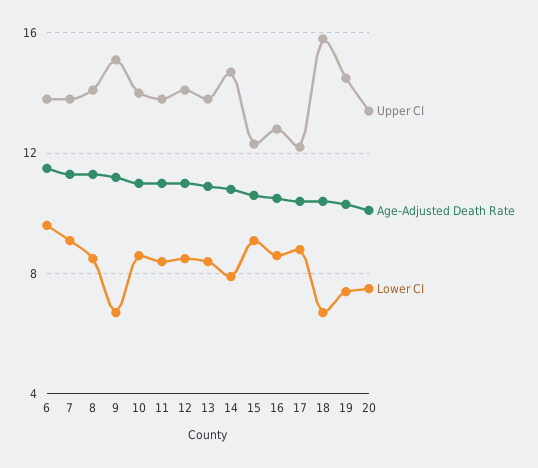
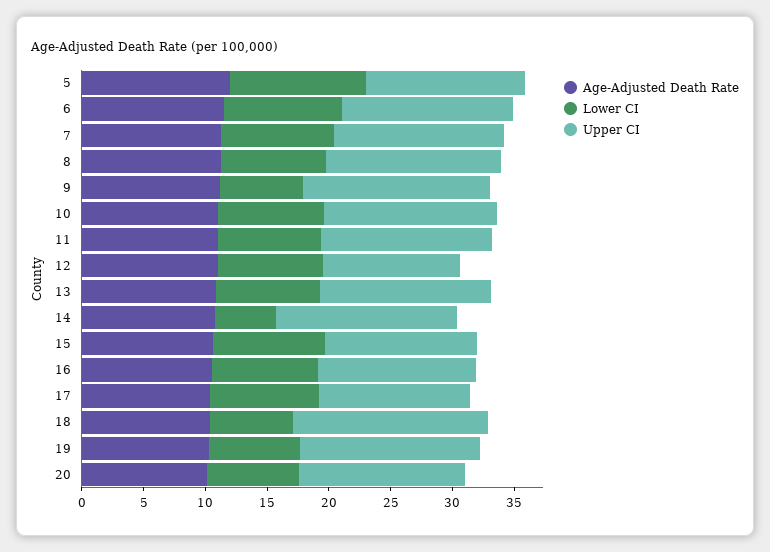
  {
    "Upper CI": {
      "6": 14,
      "7": 14,
      "8": 14,
      "9": 15,
      "10": 14,
      "11": 14,
-     "12": 14,
+     "12": 11,
      "13": 14,
      "14": 14.5,
      "15": 12.5,
      "16": 13,
      "17": 12,
      "18": 16,
      "19": 14.5,
-     "20": 13.5
+     "20": 13.5,
+     "5": 13
    },
    "Age-Adjusted Death Rate": {
      "6": 11.5,
      "7": 11.5,
      "8": 11.5,
      "9": 11,
      "10": 11,
      "11": 11,
      "12": 11,
      "13": 11,
      "14": 11,
      "15": 10.5,
      "16": 10.5,
      "17": 10.5,
      "18": 10.5,
      "19": 10.5,
-     "20": 10
+     "20": 10,
+     "5": 12
    },
    "Lower CI": {
      "6": 9.5,
      "7": 9,
      "8": 8.5,
      "9": 6.5,
      "10": 8.5,
      "11": 8.5,
      "12": 8.5,
      "13": 8.5,
-     "14": 8,
+     "14": 5,
      "15": 9,
      "16": 8.5,
      "17": 9,
      "18": 6.5,
      "19": 7.5,
-     "20": 7.5
+     "20": 7.5,
+     "5": 11
    }
  }

